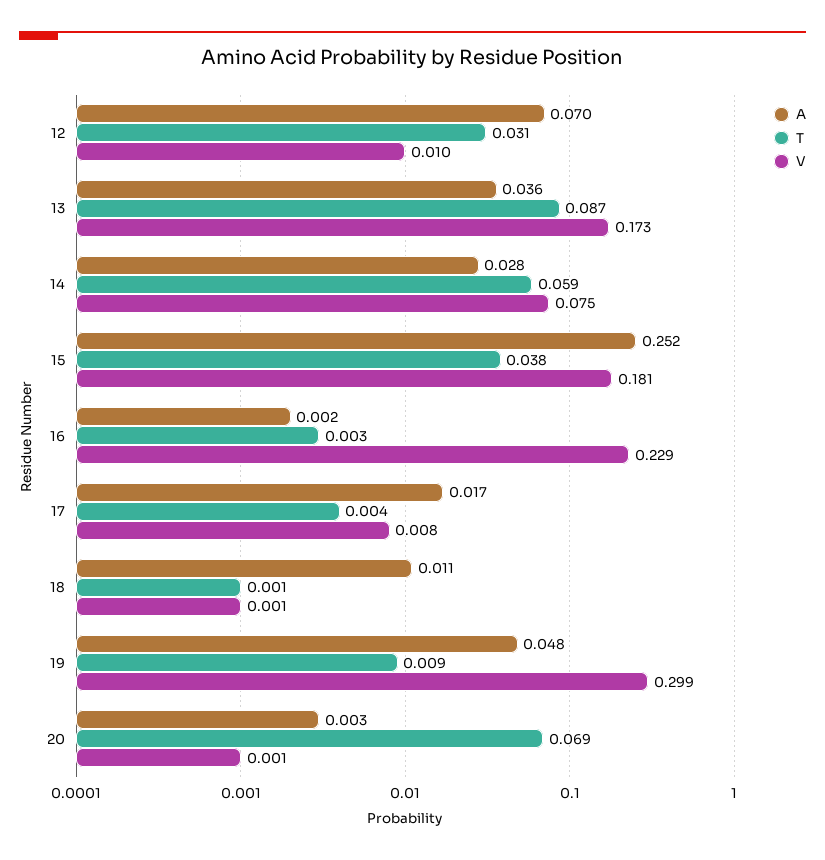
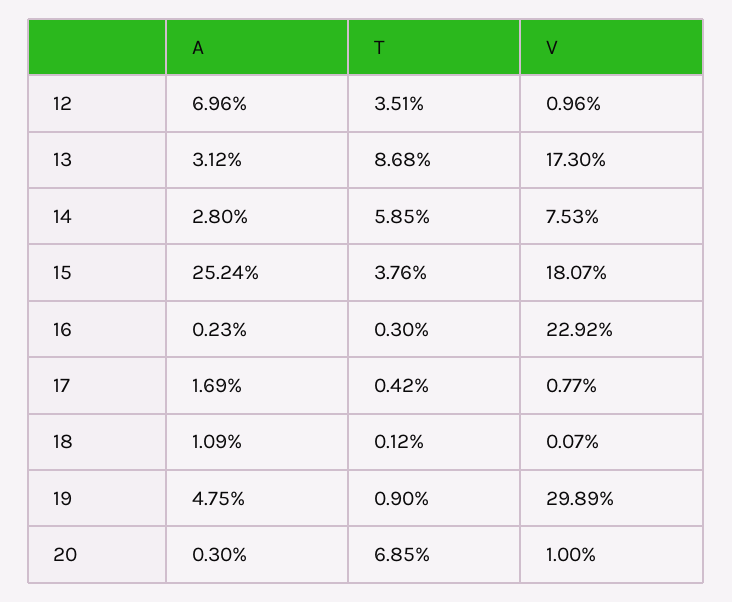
  {
    "A": {
      "12": 0.0696,
-     "13": 0.036,
+     "13": 0.0312,
      "14": 0.028,
      "15": 0.2524,
      "16": 0.0023,
      "17": 0.0169,
      "18": 0.0109,
      "19": 0.0475,
      "20": 0.003
    },
    "T": {
-     "12": 0.031,
+     "12": 0.0351,
      "13": 0.0868,
      "14": 0.0585,
      "15": 0.0376,
      "16": 0.003,
      "17": 0.0042,
      "18": 0.0012,
      "19": 0.009,
      "20": 0.0685
    },
    "V": {
      "12": 0.0096,
      "13": 0.173,
      "14": 0.0753,
      "15": 0.1807,
      "16": 0.2292,
      "17": 0.0077,
      "18": 0.0007,
      "19": 0.2989,
-     "20": 0.001
+     "20": 0.01
    }
  }

